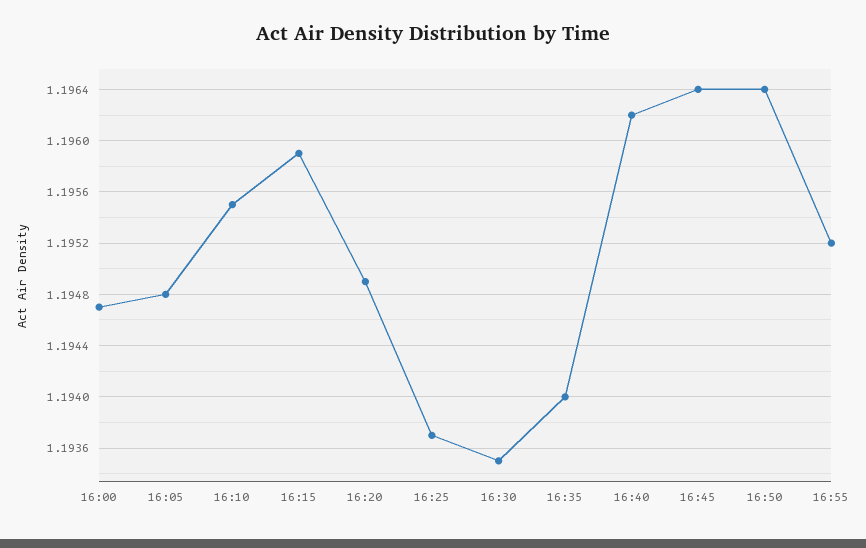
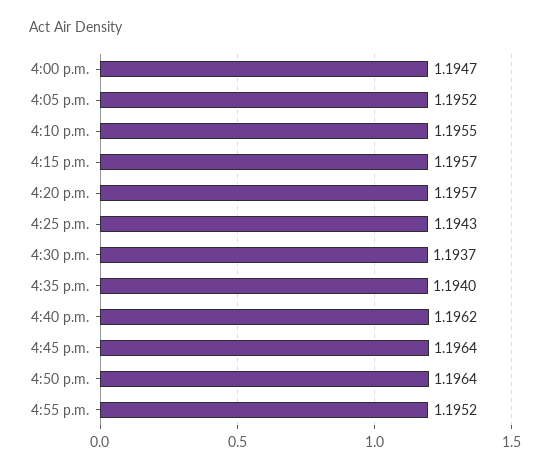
  {
    "16:00": 1.1947,
-   "16:05": 1.1948,
+   "16:05": 1.1952,
    "16:10": 1.1955,
-   "16:15": 1.1959,
+   "16:15": 1.1957,
-   "16:20": 1.1949,
+   "16:20": 1.1957,
-   "16:25": 1.1937,
+   "16:25": 1.1943,
-   "16:30": 1.1935,
+   "16:30": 1.1937,
    "16:35": 1.194,
    "16:40": 1.1962,
    "16:45": 1.1964,
    "16:50": 1.1964,
    "16:55": 1.1952
  }

